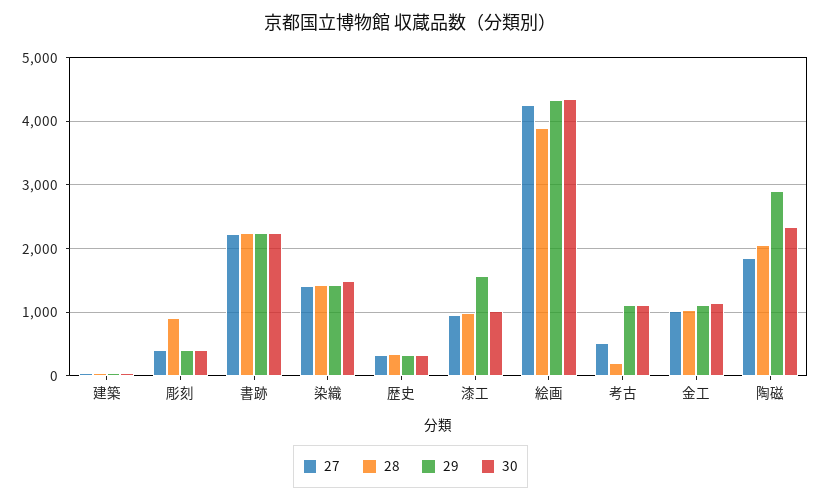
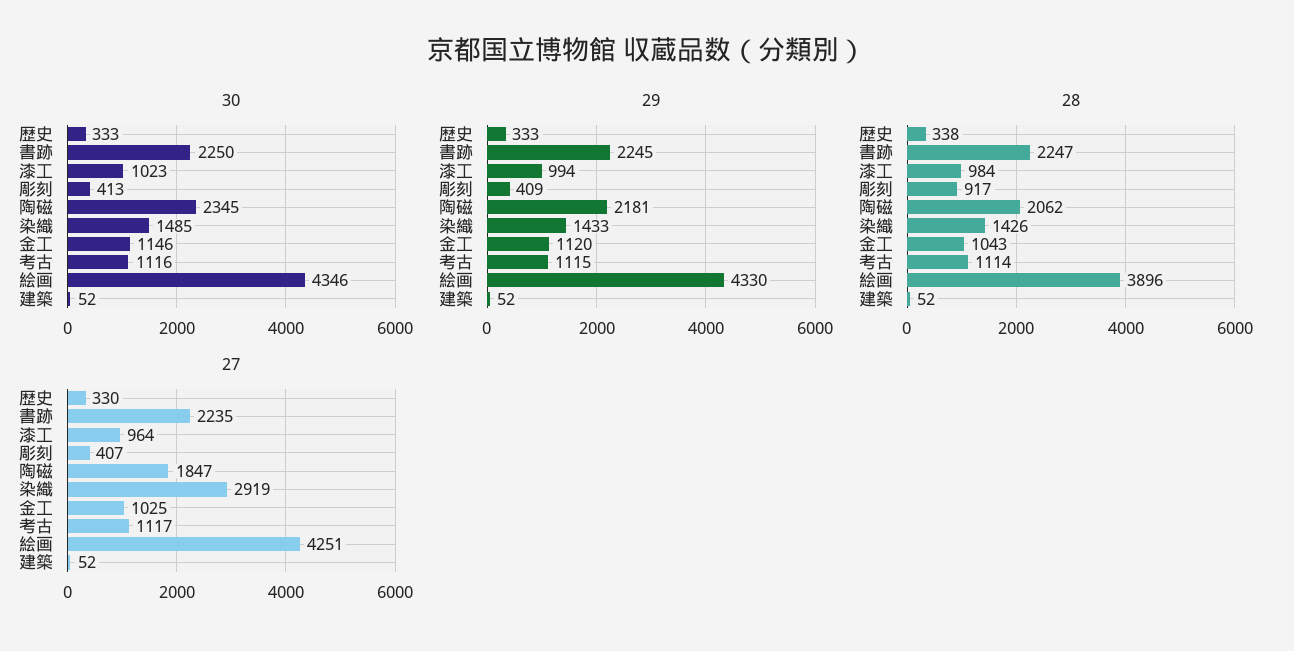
  {
    "27": {
      "建築": 52,
      "彫刻": 407,
      "書跡": 2235,
-     "染織": 1400,
+     "染織": 2919,
      "歴史": 330,
      "漆工": 964,
      "絵画": 4251,
-     "考古": 500,
+     "考古": 1117,
      "金工": 1025,
      "陶磁": 1847
    },
    "28": {
      "建築": 52,
      "彫刻": 917,
      "書跡": 2247,
      "染織": 1426,
      "歴史": 338,
      "漆工": 984,
      "絵画": 3896,
-     "考古": 200,
+     "考古": 1114,
      "金工": 1043,
      "陶磁": 2062
    },
    "29": {
      "建築": 52,
      "彫刻": 409,
      "書跡": 2245,
      "染織": 1433,
      "歴史": 333,
-     "漆工": 1600,
+     "漆工": 994,
      "絵画": 4330,
      "考古": 1115,
      "金工": 1120,
-     "陶磁": 2900
+     "陶磁": 2181
    },
    "30": {
      "建築": 52,
      "彫刻": 413,
      "書跡": 2250,
      "染織": 1485,
      "歴史": 333,
      "漆工": 1023,
      "絵画": 4346,
      "考古": 1116,
      "金工": 1146,
      "陶磁": 2345
    }
  }

